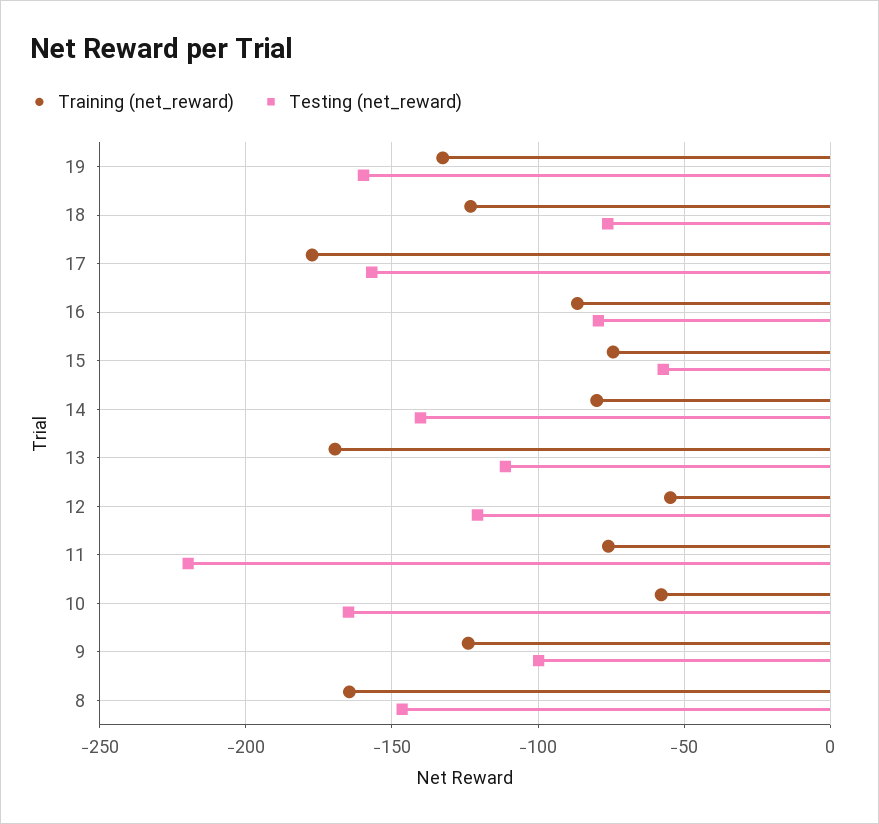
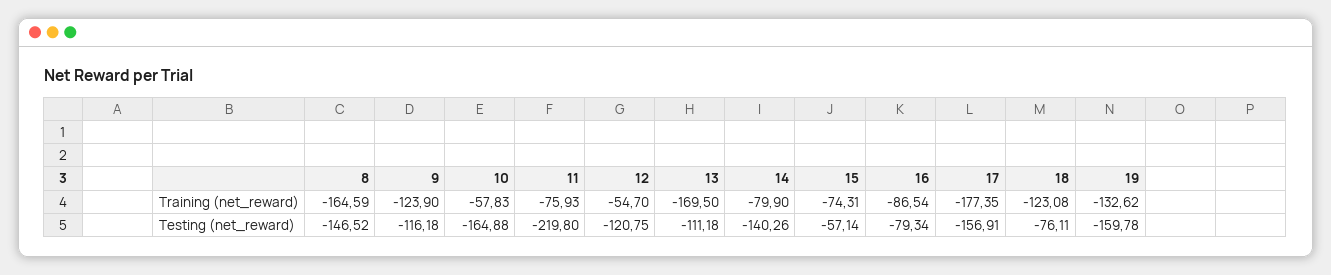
  {
    "Training (net_reward)": {
      "19": -132.62,
      "18": -123.08,
      "17": -177.35,
      "16": -86.54,
      "15": -74.31,
      "14": -79.9,
      "13": -169.5,
      "12": -54.7,
      "11": -75.93,
      "10": -57.83,
      "9": -123.9,
      "8": -164.59
    },
    "Testing (net_reward)": {
      "19": -159.78,
      "18": -76.11,
      "17": -156.91,
      "16": -79.34,
      "15": -57.14,
      "14": -140.26,
      "13": -111.18,
      "12": -120.75,
      "11": -219.8,
      "10": -164.88,
-     "9": -100,
+     "9": -116.18,
      "8": -146.52
    }
  }

